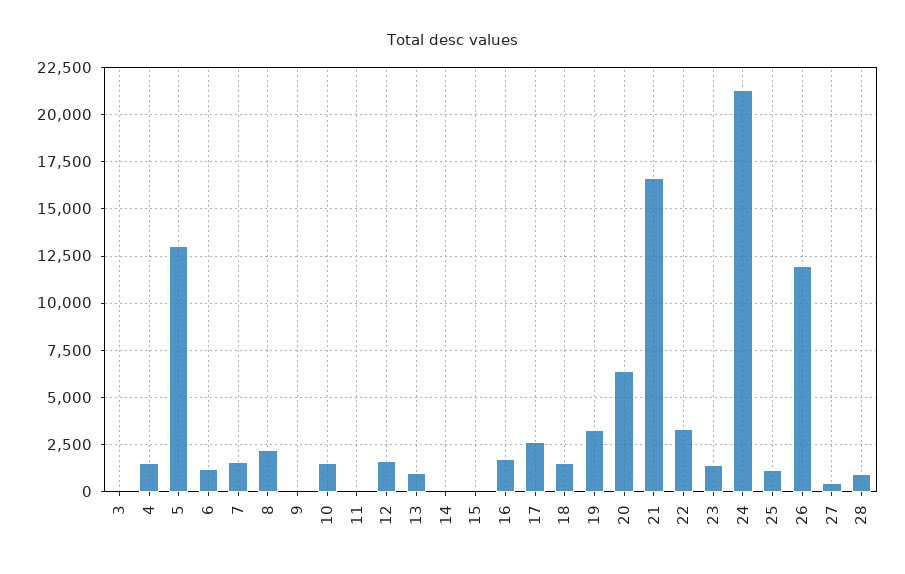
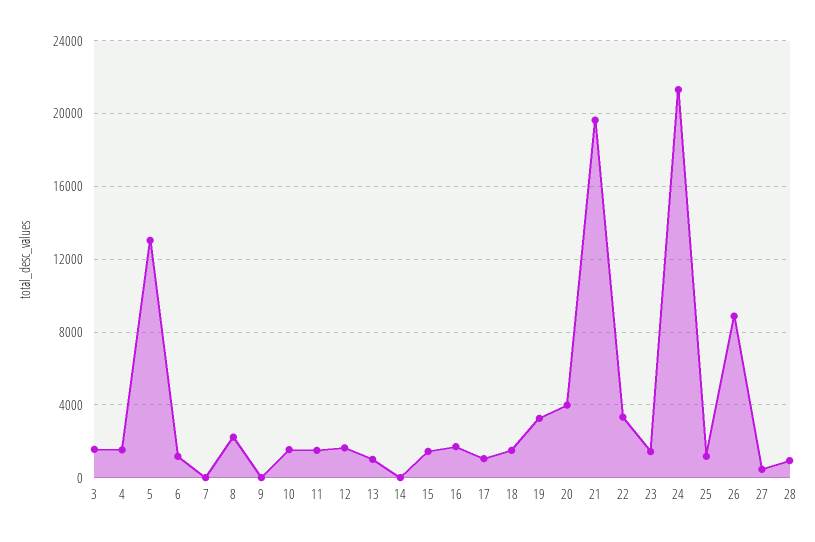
  {
-   "3": 0,
+   "3": 1500,
    "4": 1500,
    "5": 13000,
    "6": 1000,
-   "7": 1500,
+   "7": 0,
    "8": 2000,
    "9": 0,
    "10": 1500,
-   "11": 0,
+   "11": 1500,
    "12": 1500,
    "13": 1000,
    "14": 0,
-   "15": 0,
+   "15": 1500,
    "16": 1500,
-   "17": 2500,
+   "17": 1000,
    "18": 1500,
    "19": 3500,
-   "20": 6500,
+   "20": 4000,
-   "21": 16500,
+   "21": 19500,
    "22": 3500,
    "23": 1500,
    "24": 21500,
    "25": 1000,
-   "26": 12000,
+   "26": 9000,
    "27": 500,
    "28": 1000
  }

